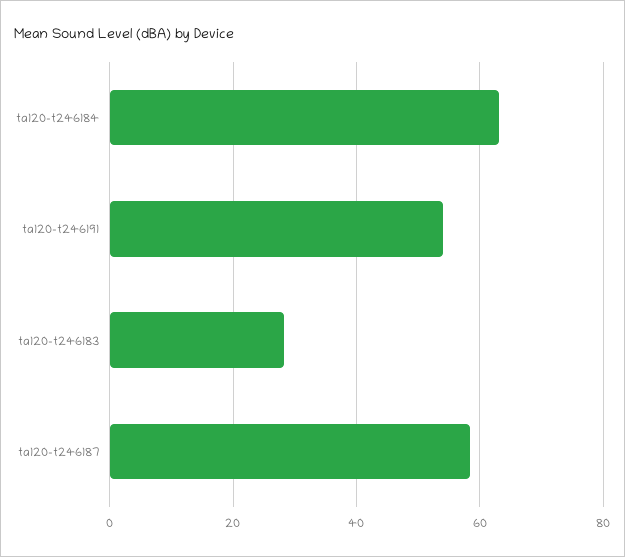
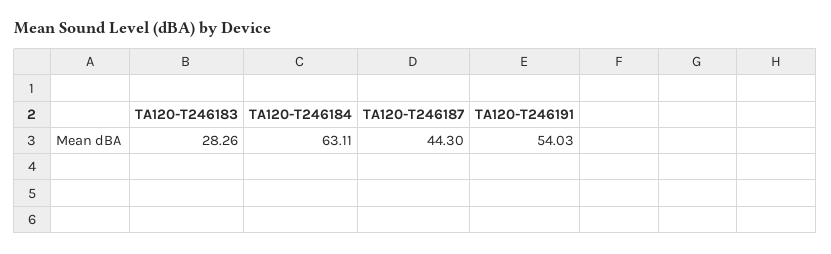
  {
    "ta120-t246184": 63.11,
    "ta120-t246191": 54.03,
    "ta120-t246183": 28.26,
-   "ta120-t246187": 58
+   "ta120-t246187": 44.3
  }

